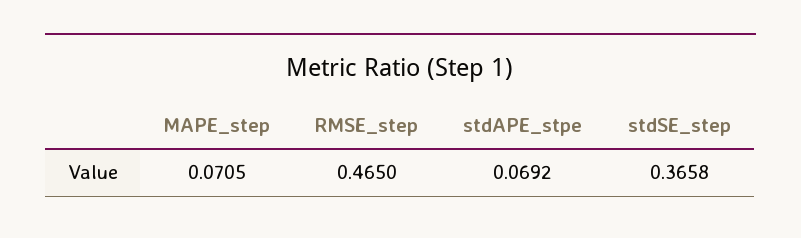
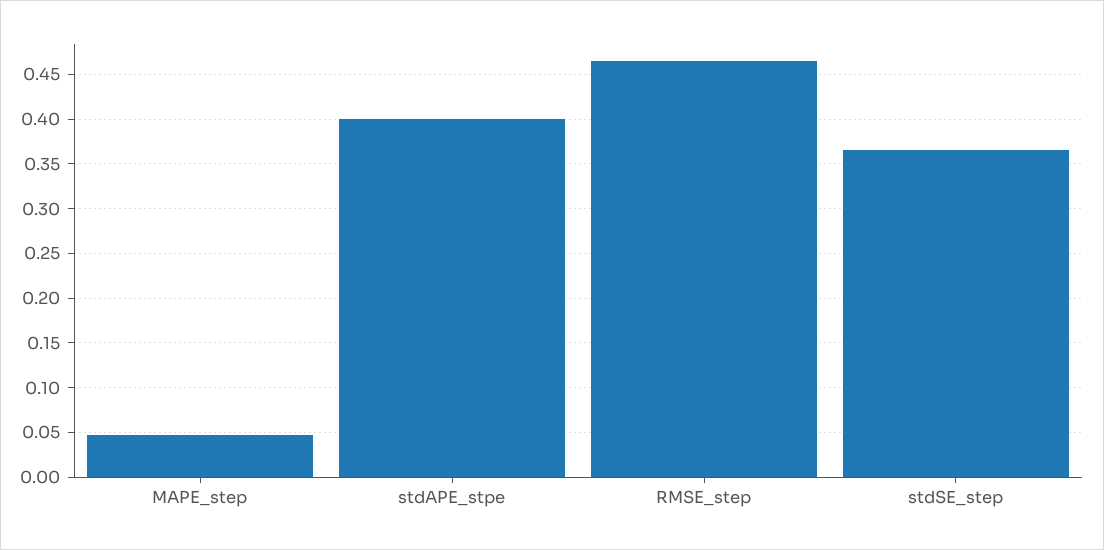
  {
-   "MAPE_step": 0.0705,
+   "MAPE_step": 0.05,
    "RMSE_step": 0.465,
-   "stdAPE_stpe": 0.0692,
+   "stdAPE_stpe": 0.4,
    "stdSE_step": 0.3658
  }

